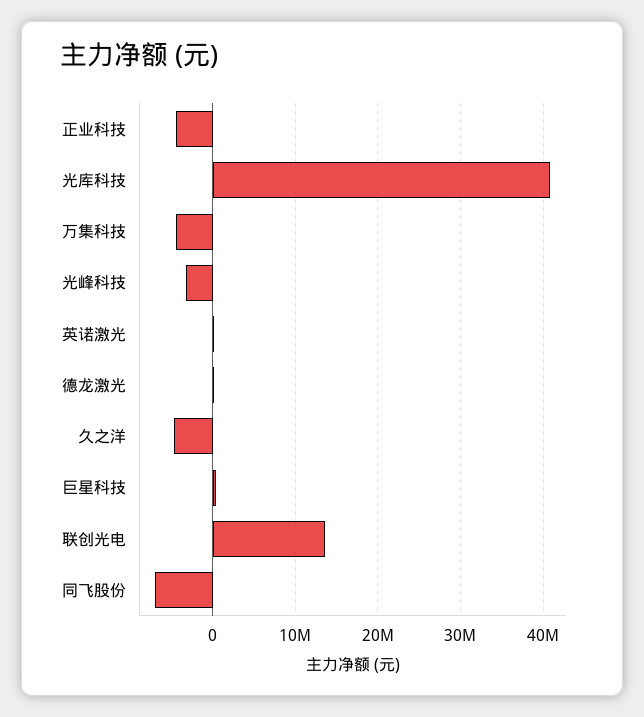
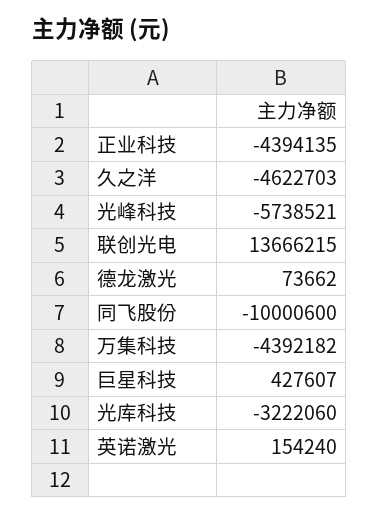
  {
    "正业科技": -4394135,
-   "光库科技": 41000000,
+   "光库科技": -3222060,
    "万集科技": -4392182,
-   "光峰科技": -3000000,
+   "光峰科技": -5738521,
    "英诺激光": 154240,
    "德龙激光": 73662,
    "久之洋": -4622703,
    "巨星科技": 427607,
    "联创光电": 13666215,
-   "同飞股份": -7000000
+   "同飞股份": -10000600
  }

